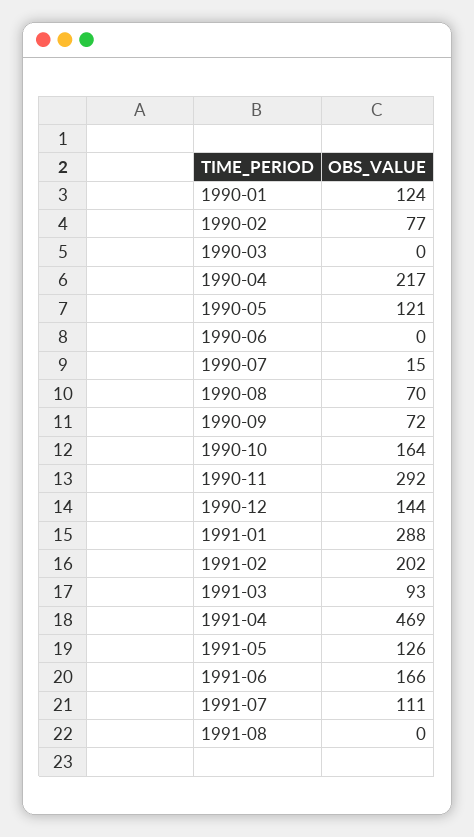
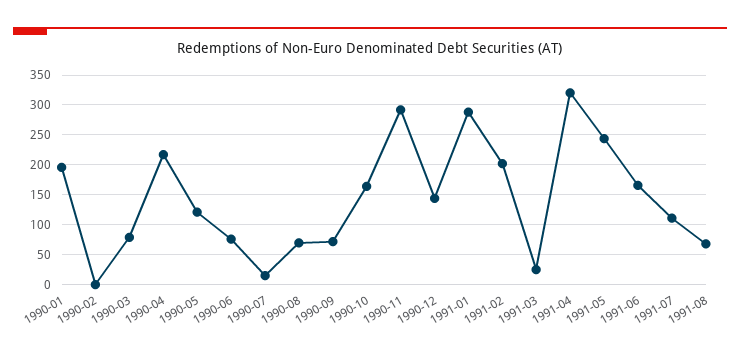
  {
-   "1990-01": 124,
+   "1990-01": 200,
-   "1990-02": 77,
+   "1990-02": 0,
-   "1990-03": 0,
+   "1990-03": 75,
    "1990-04": 217,
    "1990-05": 121,
-   "1990-06": 0,
+   "1990-06": 75,
    "1990-07": 15,
    "1990-08": 70,
    "1990-09": 72,
    "1990-10": 164,
    "1990-11": 292,
    "1990-12": 144,
    "1991-01": 288,
    "1991-02": 202,
-   "1991-03": 93,
+   "1991-03": 25,
-   "1991-04": 469,
+   "1991-04": 325,
-   "1991-05": 126,
+   "1991-05": 250,
    "1991-06": 166,
    "1991-07": 111,
-   "1991-08": 0
+   "1991-08": 75
  }

